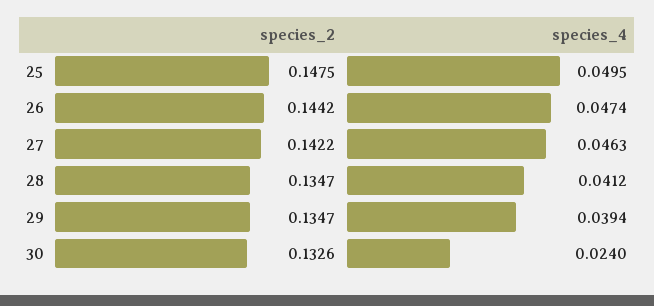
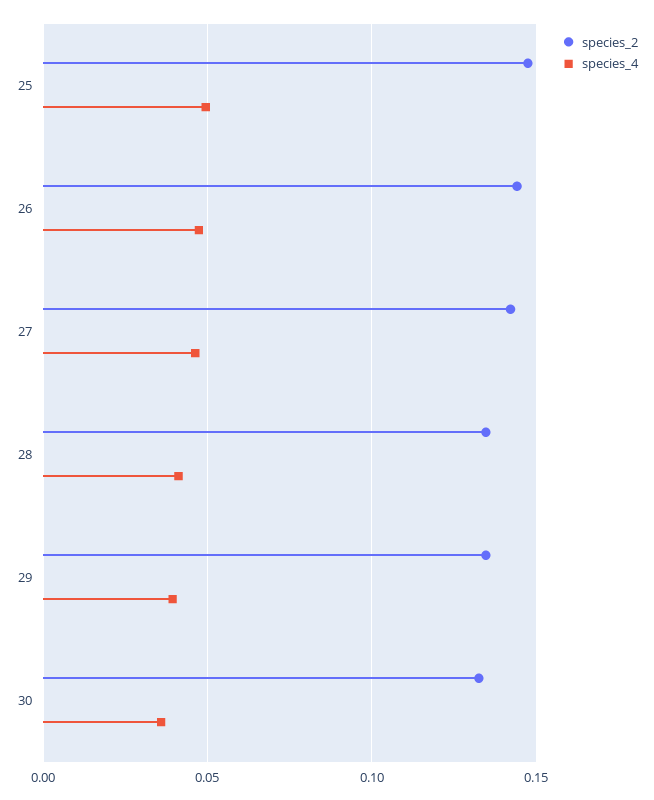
  {
    "species_2": {
      "25": 0.1475,
      "26": 0.1442,
      "27": 0.1422,
      "28": 0.1347,
      "29": 0.1347,
      "30": 0.1326
    },
    "species_4": {
      "25": 0.0495,
      "26": 0.0474,
      "27": 0.0463,
      "28": 0.0412,
      "29": 0.0394,
-     "30": 0.024
+     "30": 0.035
    }
  }

